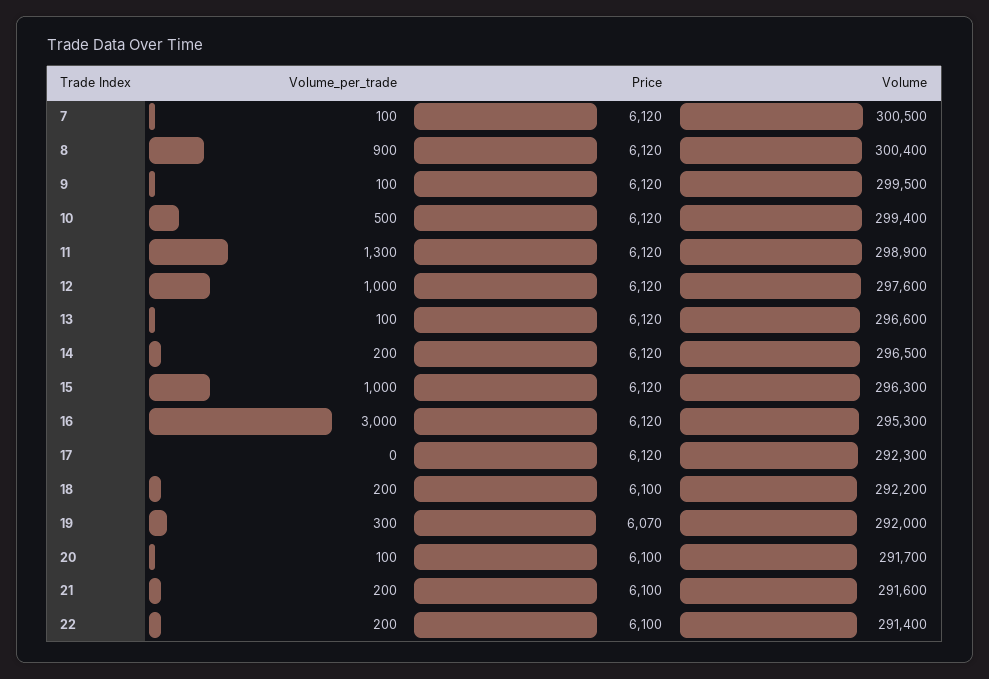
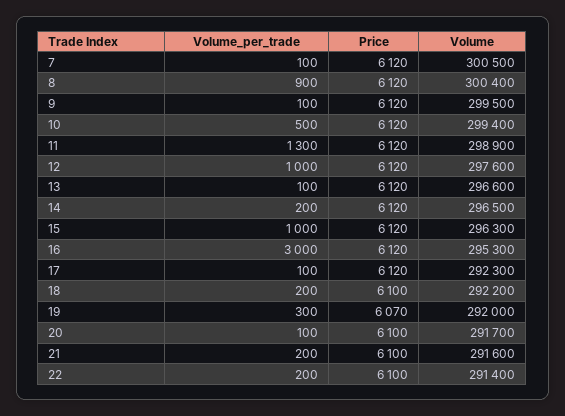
  {
    "Volume_per_trade": {
      "7": 100,
      "8": 900,
      "9": 100,
      "10": 500,
      "11": 1300,
      "12": 1000,
      "13": 100,
      "14": 200,
      "15": 1000,
      "16": 3000,
-     "17": 0,
+     "17": 100,
      "18": 200,
      "19": 300,
      "20": 100,
      "21": 200,
      "22": 200
    },
    "Price": {
      "7": 6120,
      "8": 6120,
      "9": 6120,
      "10": 6120,
      "11": 6120,
      "12": 6120,
      "13": 6120,
      "14": 6120,
      "15": 6120,
      "16": 6120,
      "17": 6120,
      "18": 6100,
      "19": 6070,
      "20": 6100,
      "21": 6100,
      "22": 6100
    },
    "Volume": {
      "7": 300500,
      "8": 300400,
      "9": 299500,
      "10": 299400,
      "11": 298900,
      "12": 297600,
      "13": 296600,
      "14": 296500,
      "15": 296300,
      "16": 295300,
      "17": 292300,
      "18": 292200,
      "19": 292000,
      "20": 291700,
      "21": 291600,
      "22": 291400
    }
  }

